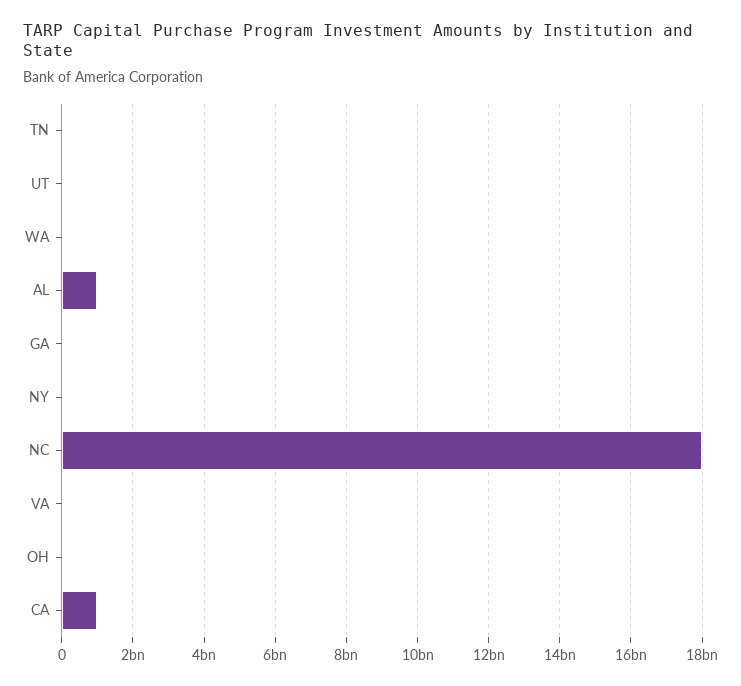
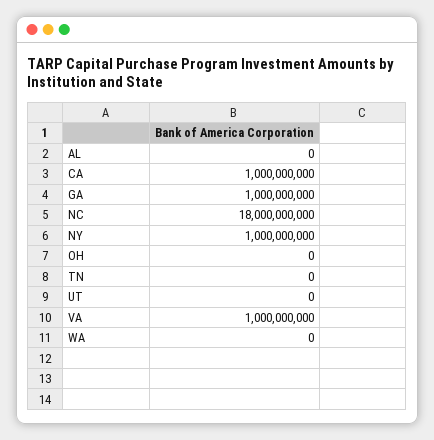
  {
    "TN": 0,
    "UT": 0,
    "WA": 0,
-   "AL": 1000000000,
+   "AL": 0,
-   "GA": 0,
+   "GA": 1000000000,
-   "NY": 0,
+   "NY": 1000000000,
    "NC": 18000000000,
-   "VA": 0,
+   "VA": 1000000000,
    "OH": 0,
    "CA": 1000000000
  }

